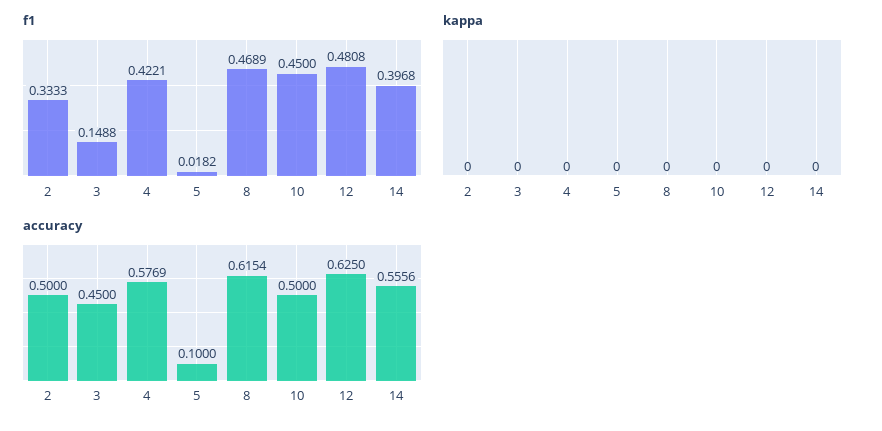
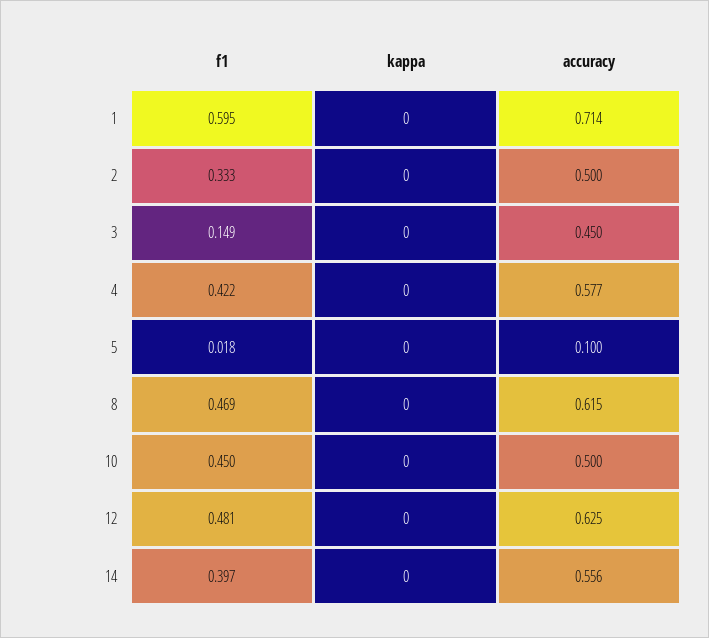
  {
    "f1": {
      "2": 0.3333,
      "3": 0.1488,
      "4": 0.4221,
      "5": 0.0182,
      "8": 0.4689,
      "10": 0.45,
      "12": 0.4808,
-     "14": 0.3968
+     "14": 0.3968,
+     "1": 0.595
    },
    "kappa": {
      "2": 0,
      "3": 0,
      "4": 0,
      "5": 0,
      "8": 0,
      "10": 0,
      "12": 0,
-     "14": 0
+     "14": 0,
+     "1": 0
    },
    "accuracy": {
      "2": 0.5,
      "3": 0.45,
      "4": 0.5769,
      "5": 0.1,
      "8": 0.6154,
      "10": 0.5,
      "12": 0.625,
-     "14": 0.5556
+     "14": 0.5556,
+     "1": 0.714
    }
  }

